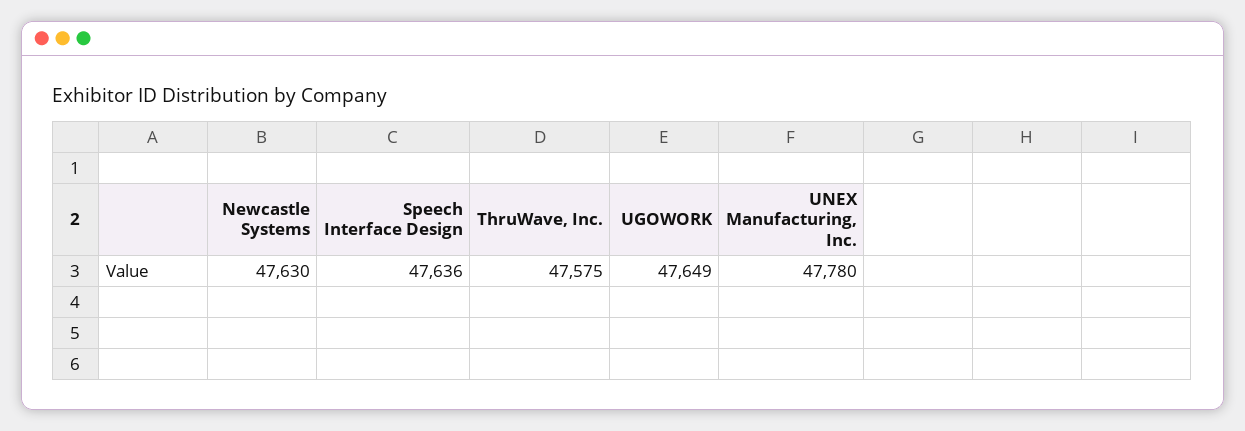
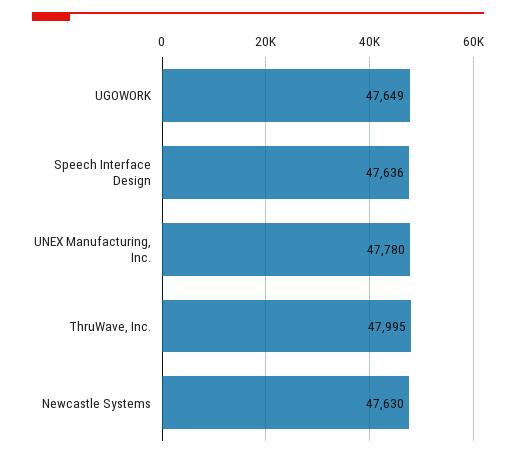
  {
    "Newcastle Systems": 47630,
    "Speech Interface Design": 47636,
-   "ThruWave, Inc.": 47575,
+   "ThruWave, Inc.": 47995,
    "UGOWORK": 47649,
    "UNEX Manufacturing, Inc.": 47780
  }

